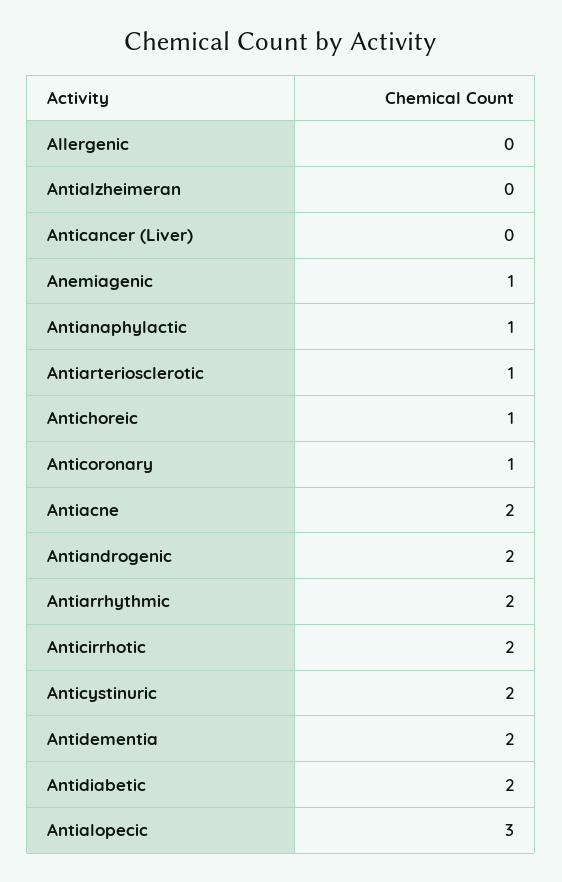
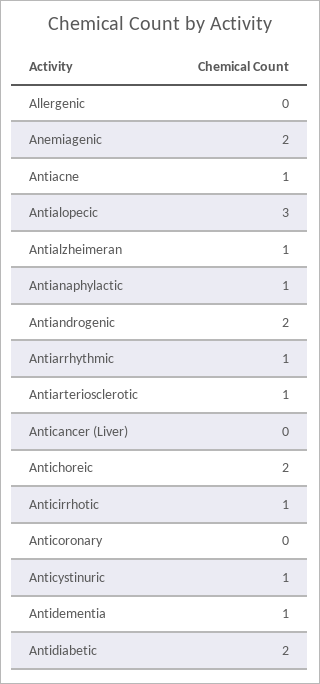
  {
    "Allergenic": 0,
-   "Antialzheimeran": 0,
+   "Antialzheimeran": 1,
    "Anticancer (Liver)": 0,
-   "Anemiagenic": 1,
+   "Anemiagenic": 2,
    "Antianaphylactic": 1,
    "Antiarteriosclerotic": 1,
-   "Antichoreic": 1,
+   "Antichoreic": 2,
-   "Anticoronary": 1,
+   "Anticoronary": 0,
-   "Antiacne": 2,
+   "Antiacne": 1,
    "Antiandrogenic": 2,
-   "Antiarrhythmic": 2,
+   "Antiarrhythmic": 1,
-   "Anticirrhotic": 2,
+   "Anticirrhotic": 1,
-   "Anticystinuric": 2,
+   "Anticystinuric": 1,
-   "Antidementia": 2,
+   "Antidementia": 1,
    "Antidiabetic": 2,
    "Antialopecic": 3
  }

